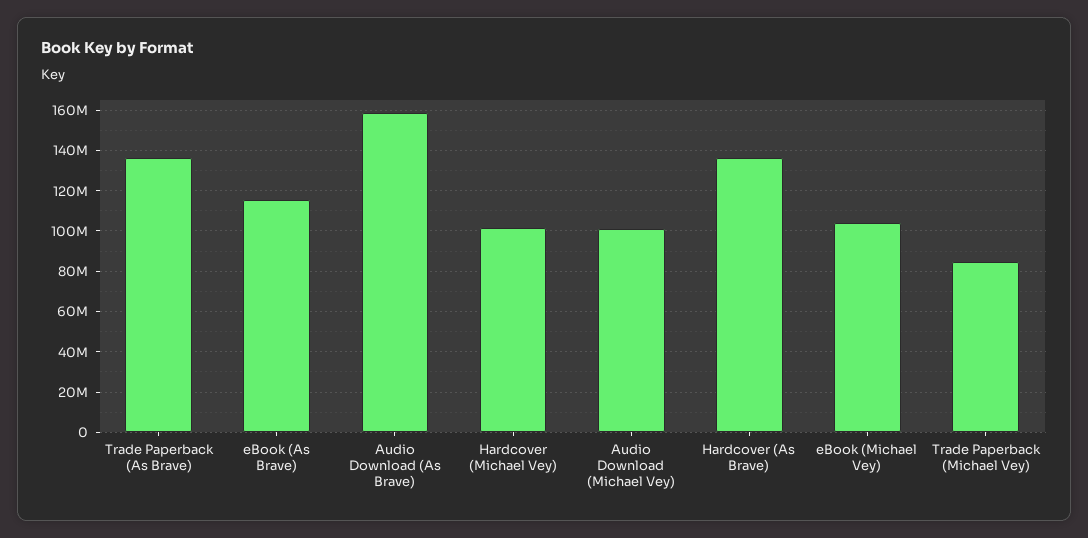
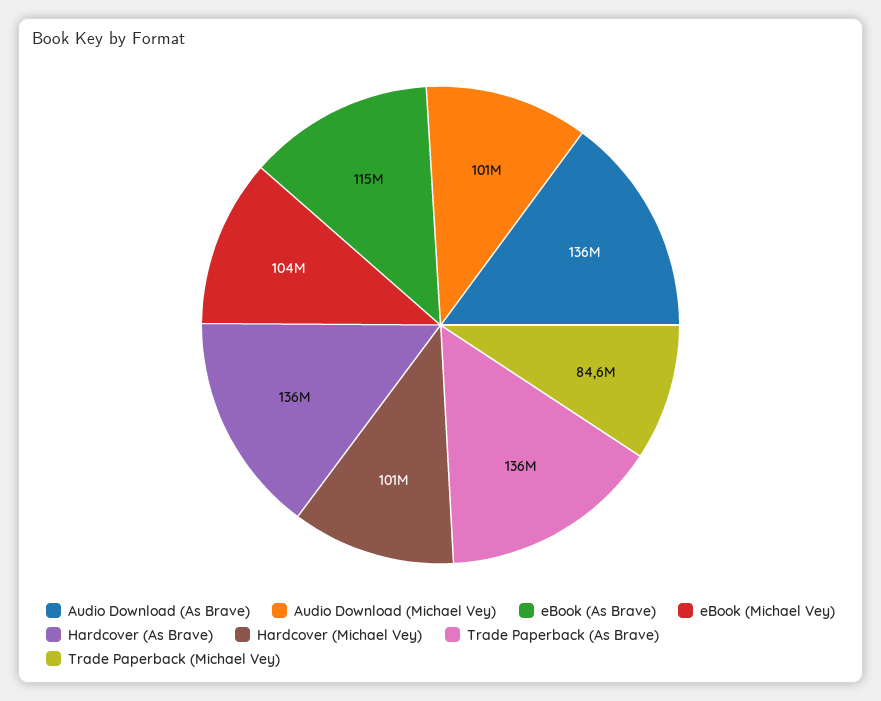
  {
    "Trade Paperback (As Brave)": 136000000,
    "eBook (As Brave)": 115000000,
-   "Audio Download (As Brave)": 160000000,
+   "Audio Download (As Brave)": 136000000,
    "Hardcover (Michael Vey)": 101000000,
    "Audio Download (Michael Vey)": 101000000,
    "Hardcover (As Brave)": 136000000,
    "eBook (Michael Vey)": 104000000,
    "Trade Paperback (Michael Vey)": 84600000
  }

